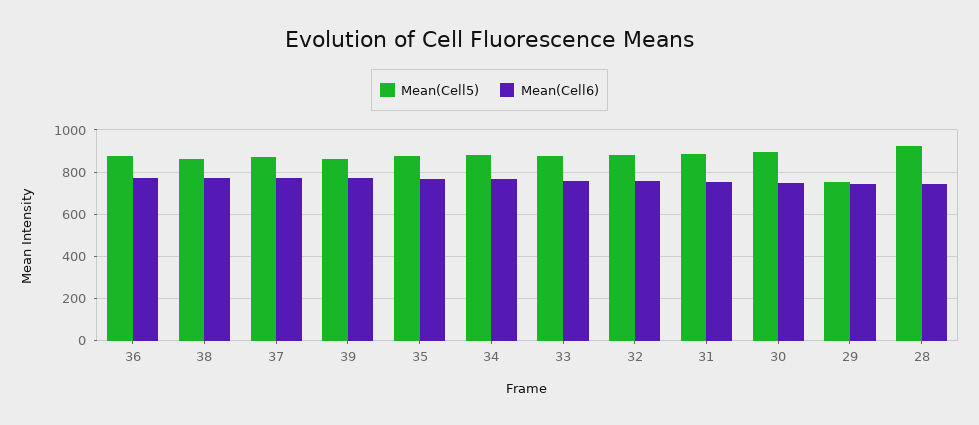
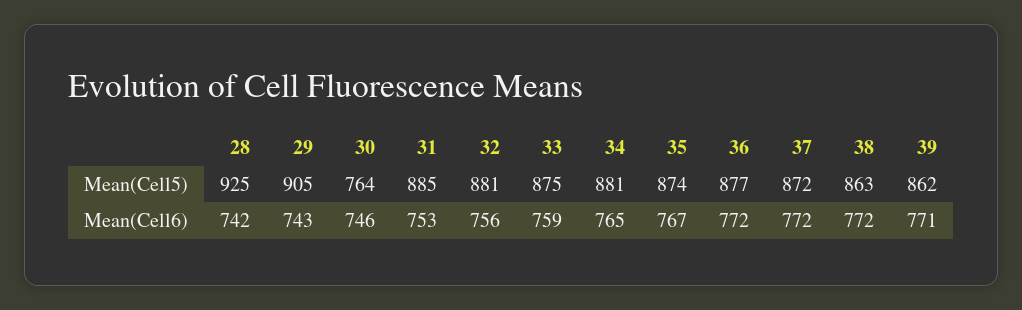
  {
    "Mean(Cell5)": {
      "36": 877,
      "38": 863,
      "37": 872,
      "39": 862,
      "35": 874,
      "34": 881,
      "33": 875,
      "32": 881,
      "31": 885,
-     "30": 900,
+     "30": 764,
-     "29": 750,
+     "29": 905,
      "28": 925
    },
    "Mean(Cell6)": {
      "36": 772,
      "38": 772,
      "37": 772,
      "39": 771,
      "35": 767,
      "34": 765,
      "33": 759,
      "32": 756,
      "31": 753,
      "30": 746,
      "29": 743,
      "28": 742
    }
  }

